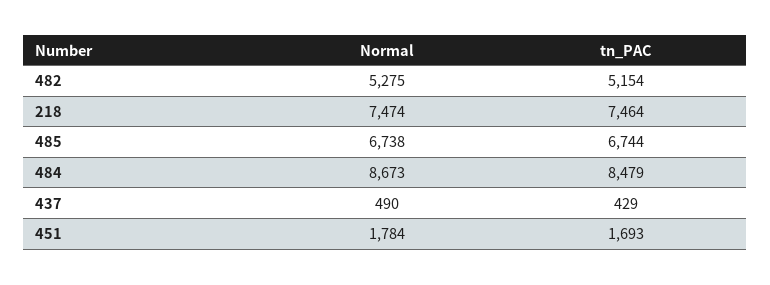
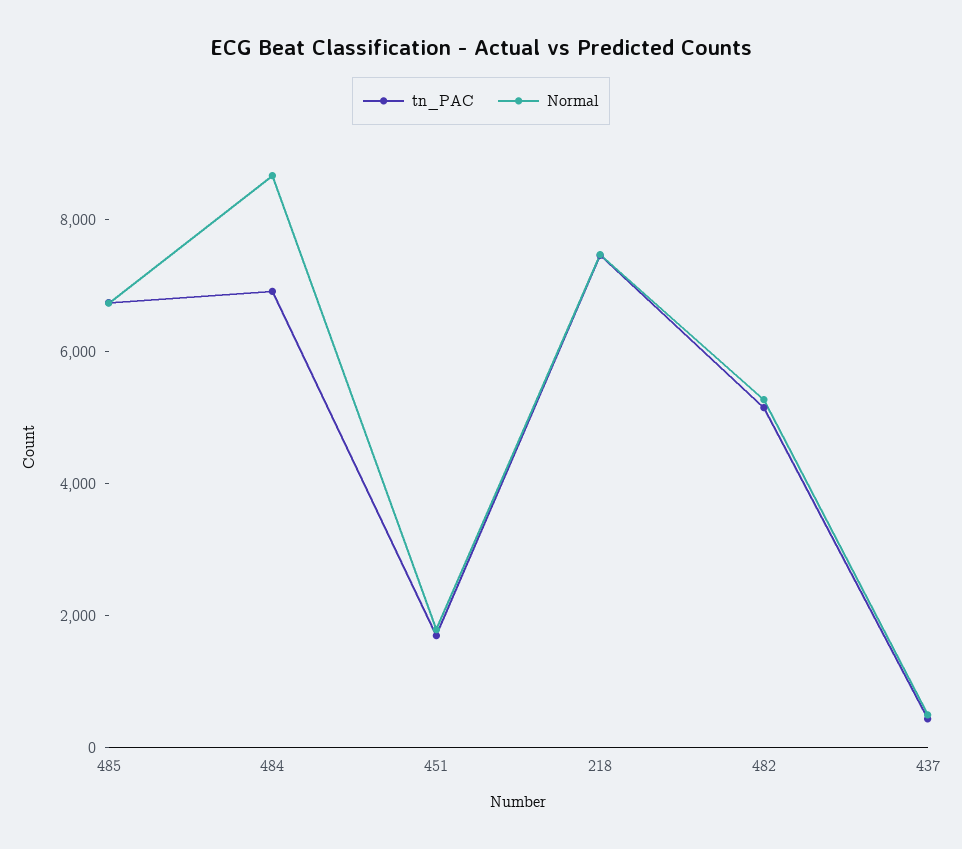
  {
    "Normal": {
      "482": 5275,
      "218": 7474,
      "485": 6738,
      "484": 8673,
      "437": 490,
      "451": 1784
    },
    "tn_PAC": {
      "482": 5154,
      "218": 7464,
      "485": 6744,
-     "484": 8479,
+     "484": 7000,
      "437": 429,
      "451": 1693
    }
  }

